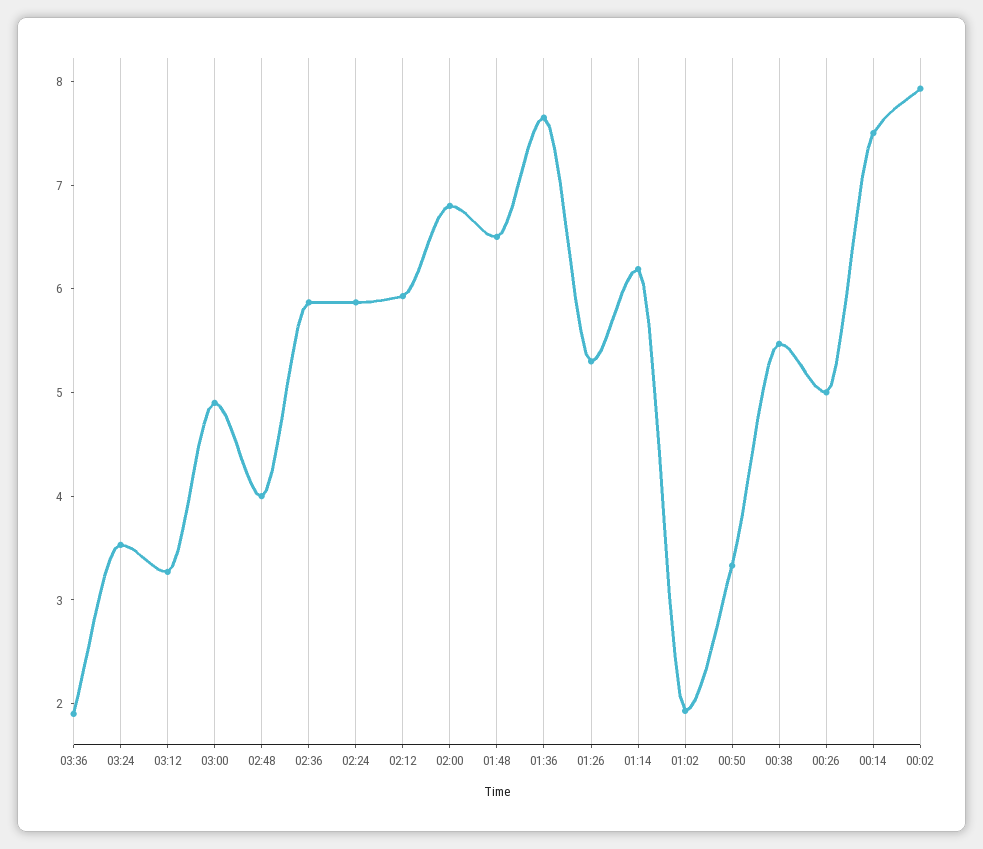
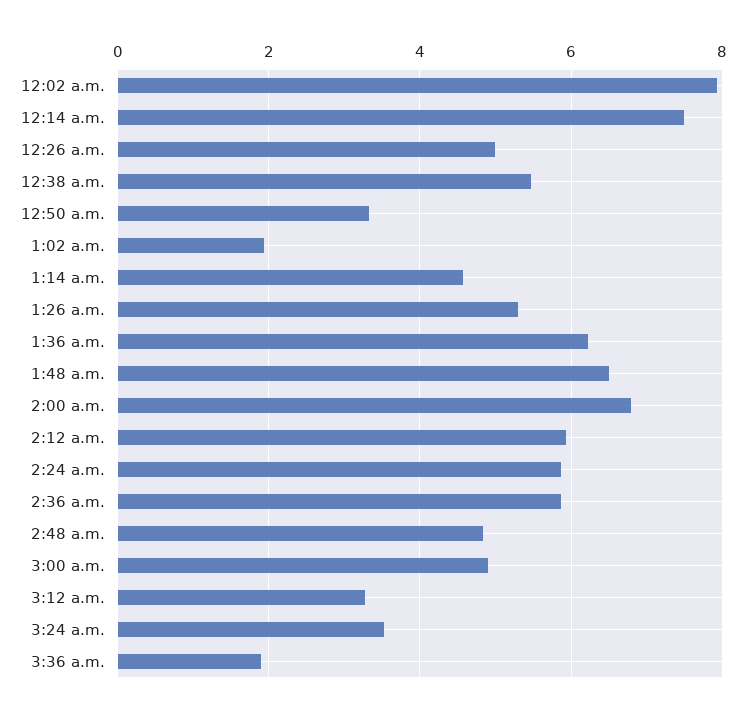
  {
    "03:36": 2,
    "03:24": 3.6,
    "03:12": 3.2,
    "03:00": 5,
-   "02:48": 4,
+   "02:48": 4.8,
    "02:36": 5.8,
    "02:24": 5.8,
    "02:12": 6,
    "02:00": 6.8,
    "01:48": 6.6,
-   "01:36": 7.6,
+   "01:36": 6.2,
    "01:26": 5.4,
-   "01:14": 6.2,
+   "01:14": 4.6,
    "01:02": 2,
    "00:50": 3.4,
    "00:38": 5.4,
    "00:26": 5,
    "00:14": 7.6,
    "00:02": 8
  }

